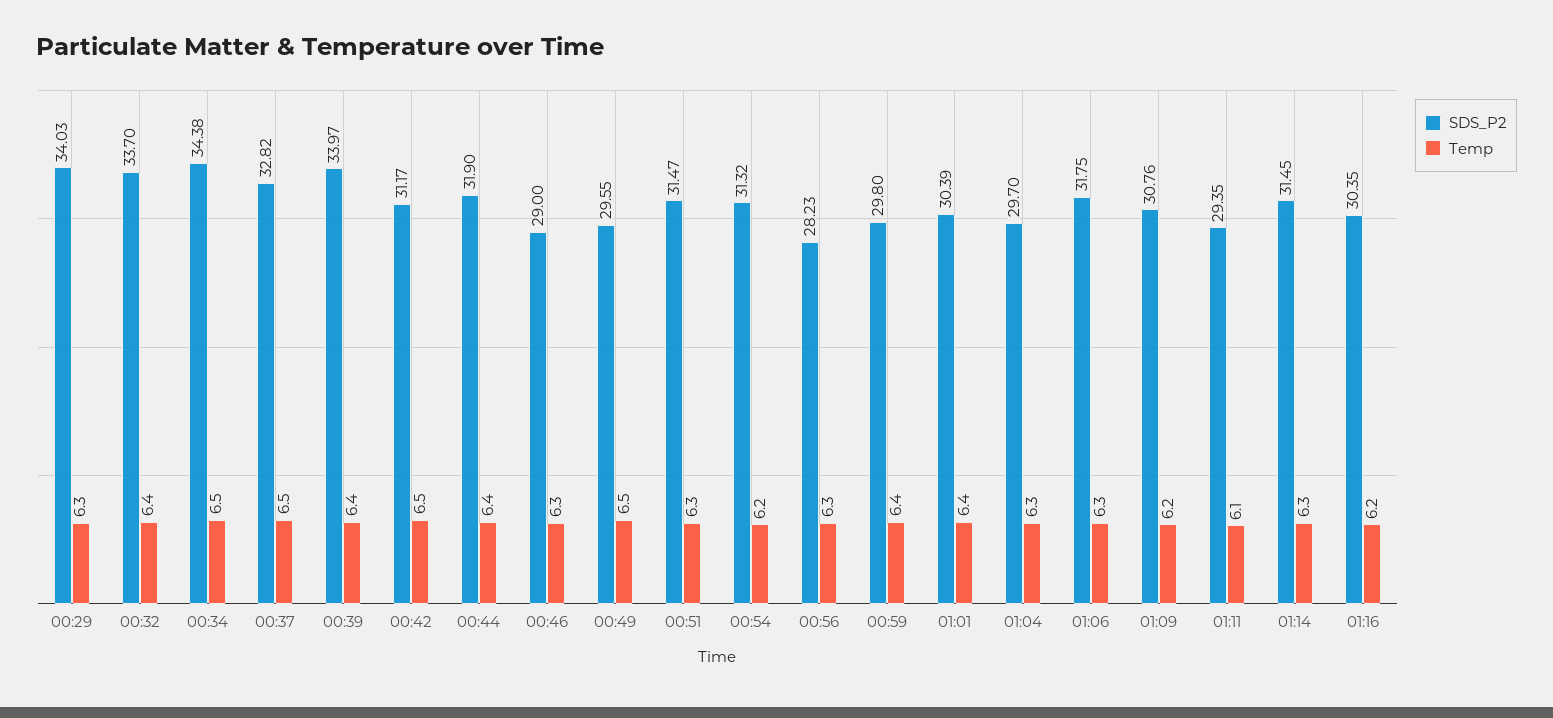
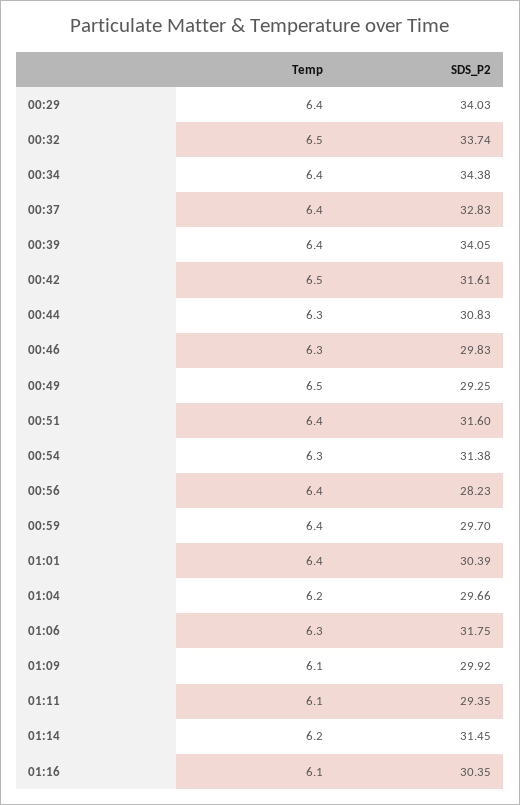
  {
    "SDS_P2": {
      "00:29": 34.03,
-     "00:32": 33.7,
+     "00:32": 33.74,
      "00:34": 34.38,
-     "00:37": 32.82,
+     "00:37": 32.83,
-     "00:39": 33.97,
+     "00:39": 34.05,
-     "00:42": 31.17,
+     "00:42": 31.61,
-     "00:44": 31.9,
+     "00:44": 30.83,
-     "00:46": 29,
+     "00:46": 29.83,
-     "00:49": 29.55,
+     "00:49": 29.25,
-     "00:51": 31.47,
+     "00:51": 31.6,
-     "00:54": 31.32,
+     "00:54": 31.38,
      "00:56": 28.23,
-     "00:59": 29.8,
+     "00:59": 29.7,
      "01:01": 30.39,
-     "01:04": 29.7,
+     "01:04": 29.66,
      "01:06": 31.75,
-     "01:09": 30.76,
+     "01:09": 29.92,
      "01:11": 29.35,
      "01:14": 31.45,
      "01:16": 30.35
    },
    "Temp": {
-     "00:29": 6.3,
+     "00:29": 6.4,
-     "00:32": 6.4,
+     "00:32": 6.5,
-     "00:34": 6.5,
+     "00:34": 6.4,
-     "00:37": 6.5,
+     "00:37": 6.4,
      "00:39": 6.4,
      "00:42": 6.5,
-     "00:44": 6.4,
+     "00:44": 6.3,
      "00:46": 6.3,
      "00:49": 6.5,
-     "00:51": 6.3,
+     "00:51": 6.4,
-     "00:54": 6.2,
+     "00:54": 6.3,
-     "00:56": 6.3,
+     "00:56": 6.4,
      "00:59": 6.4,
      "01:01": 6.4,
-     "01:04": 6.3,
+     "01:04": 6.2,
      "01:06": 6.3,
-     "01:09": 6.2,
+     "01:09": 6.1,
      "01:11": 6.1,
-     "01:14": 6.3,
+     "01:14": 6.2,
-     "01:16": 6.2
+     "01:16": 6.1
    }
  }

